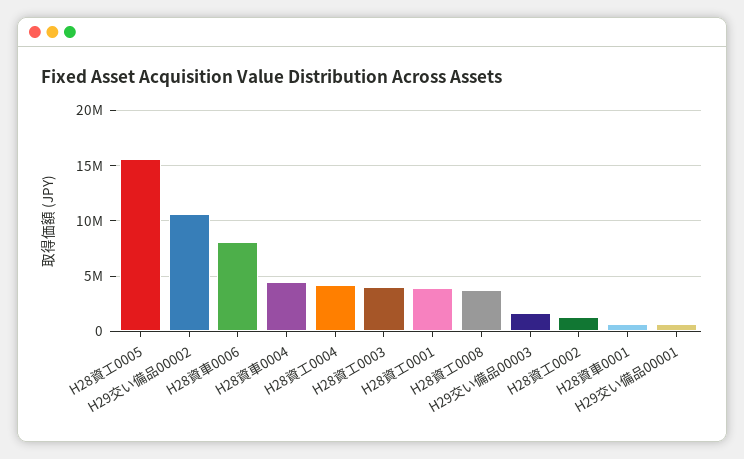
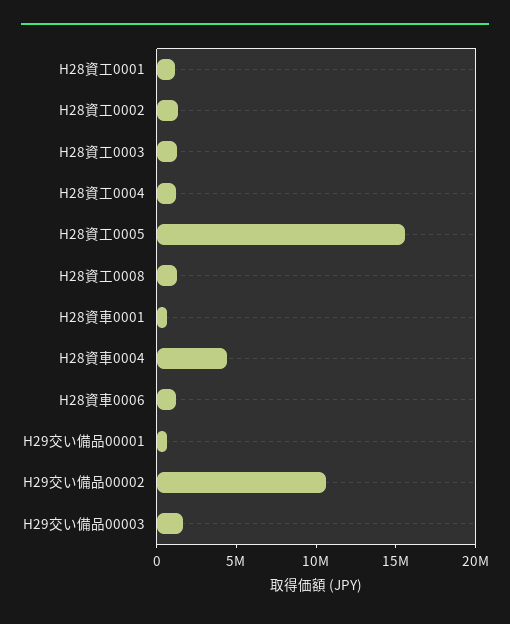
  {
    "H28資工0005": 16000000,
    "H29交い備品00002": 11000000,
-   "H28資車0006": 8000000,
+   "H28資車0006": 1000000,
    "H28資車0004": 4000000,
-   "H28資工0004": 4000000,
+   "H28資工0004": 1000000,
-   "H28資工0003": 4000000,
+   "H28資工0003": 1000000,
-   "H28資工0001": 4000000,
+   "H28資工0001": 1000000,
-   "H28資工0008": 4000000,
+   "H28資工0008": 1000000,
    "H29交い備品00003": 2000000,
    "H28資工0002": 1000000,
    "H28資車0001": 1000000,
    "H29交い備品00001": 1000000
  }

